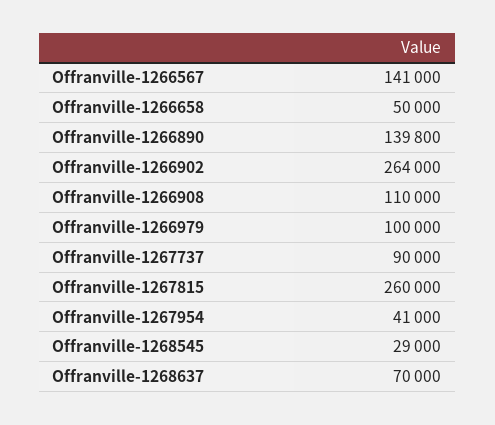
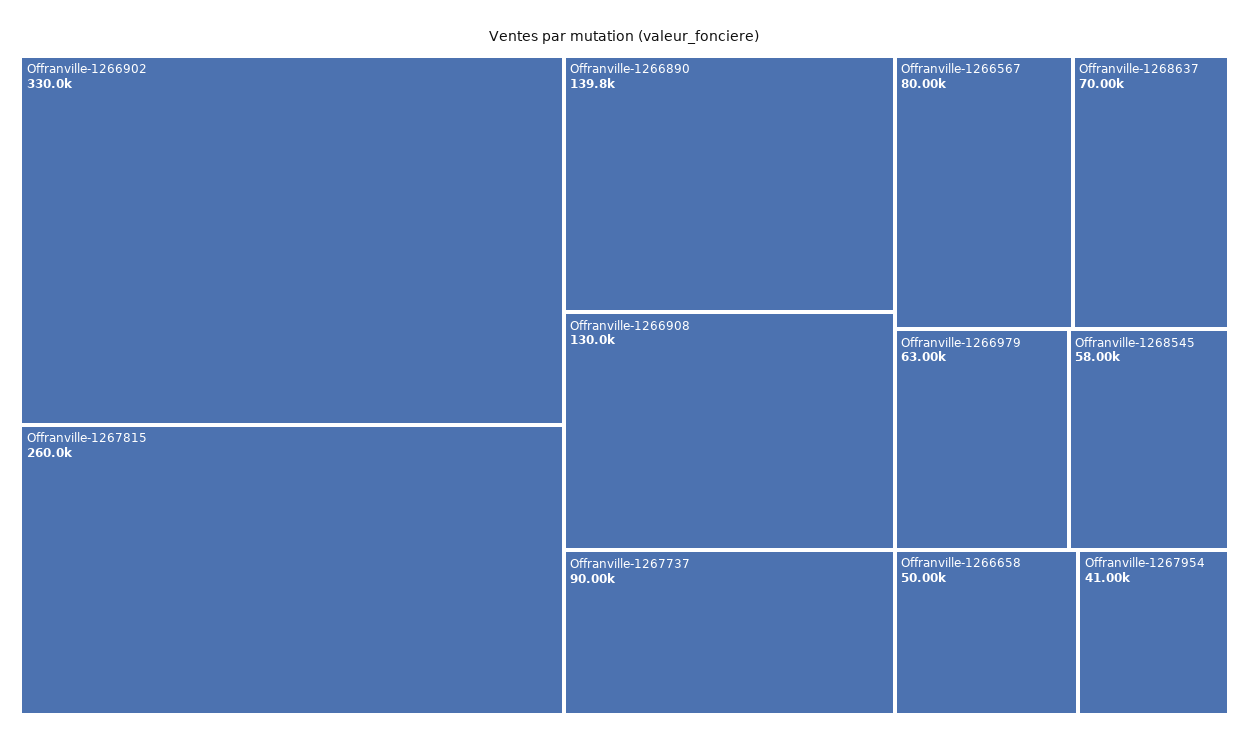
  {
-   "Offranville-1266567": 141000,
+   "Offranville-1266567": 80000,
    "Offranville-1266658": 50000,
    "Offranville-1266890": 139800,
-   "Offranville-1266902": 264000,
+   "Offranville-1266902": 330000,
-   "Offranville-1266908": 110000,
+   "Offranville-1266908": 130000,
-   "Offranville-1266979": 100000,
+   "Offranville-1266979": 63000,
    "Offranville-1267737": 90000,
    "Offranville-1267815": 260000,
    "Offranville-1267954": 41000,
-   "Offranville-1268545": 29000,
+   "Offranville-1268545": 58000,
    "Offranville-1268637": 70000
  }

